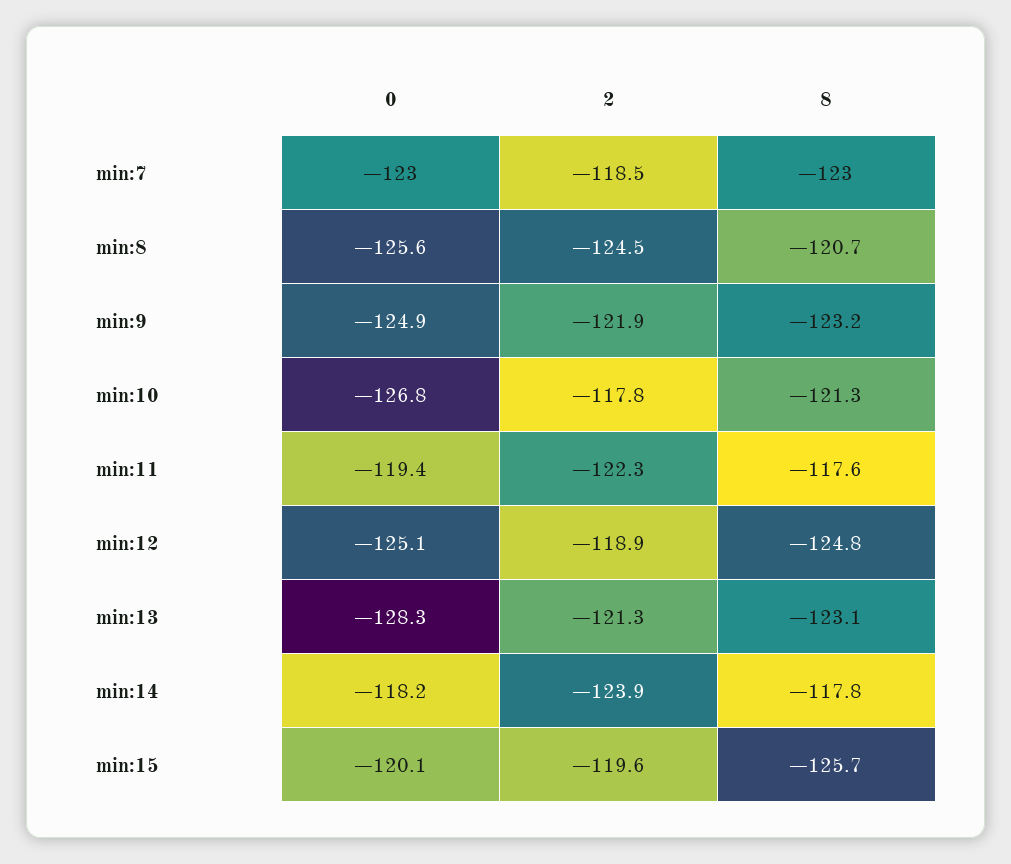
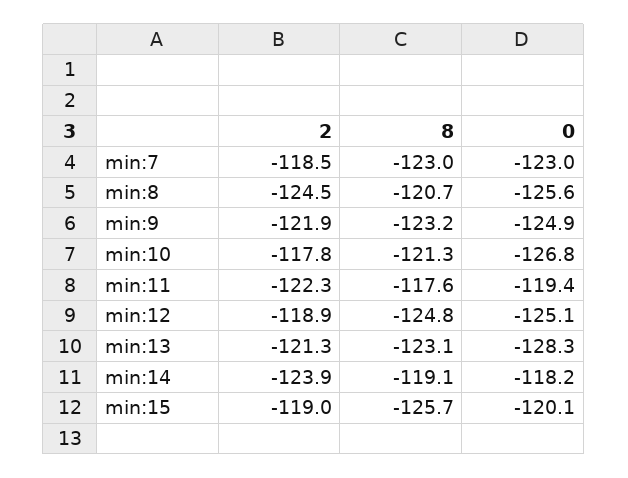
  {
    "0": {
      "min:7": -123,
      "min:8": -125.6,
      "min:9": -124.9,
      "min:10": -126.8,
      "min:11": -119.4,
      "min:12": -125.1,
      "min:13": -128.3,
      "min:14": -118.2,
      "min:15": -120.1
    },
    "2": {
      "min:7": -118.5,
      "min:8": -124.5,
      "min:9": -121.9,
      "min:10": -117.8,
      "min:11": -122.3,
      "min:12": -118.9,
      "min:13": -121.3,
      "min:14": -123.9,
-     "min:15": -119.6
+     "min:15": -119
    },
    "8": {
      "min:7": -123,
      "min:8": -120.7,
      "min:9": -123.2,
      "min:10": -121.3,
      "min:11": -117.6,
      "min:12": -124.8,
      "min:13": -123.1,
-     "min:14": -117.8,
+     "min:14": -119.1,
      "min:15": -125.7
    }
  }

